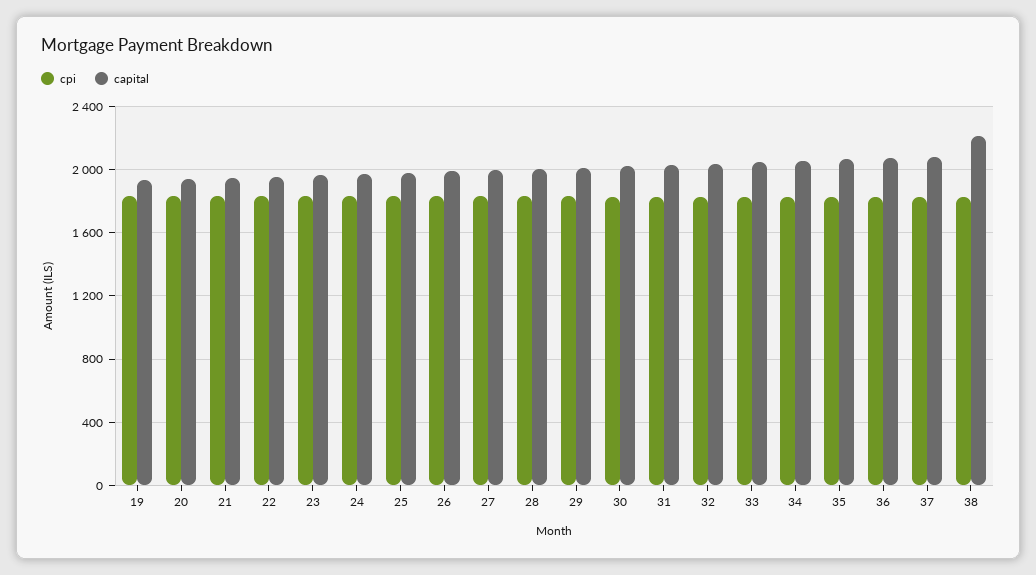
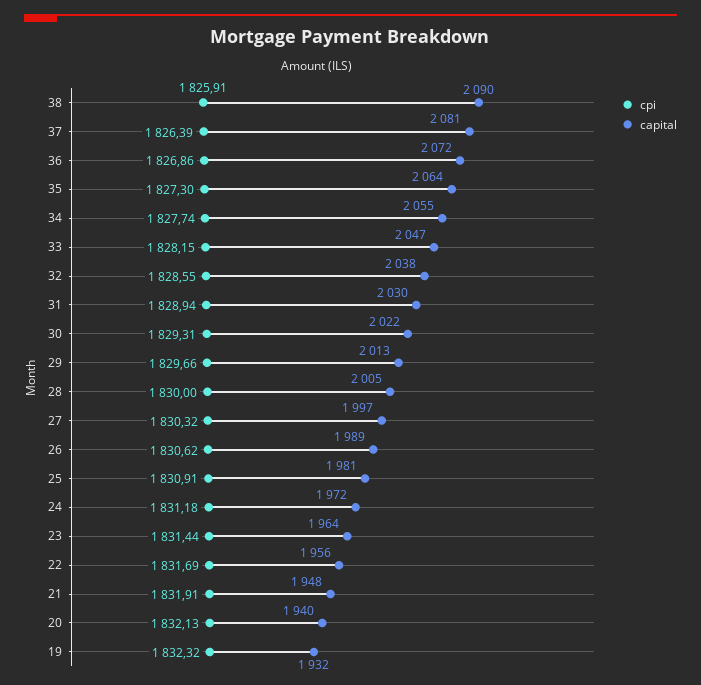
  {
    "cpi": {
      "19": 1832.32,
      "20": 1832.13,
      "21": 1831.91,
      "22": 1831.69,
      "23": 1831.44,
      "24": 1831.18,
      "25": 1830.91,
      "26": 1830.62,
      "27": 1830.32,
      "28": 1830,
      "29": 1829.66,
      "30": 1829.31,
      "31": 1828.94,
      "32": 1828.55,
      "33": 1828.15,
      "34": 1827.74,
      "35": 1827.3,
      "36": 1826.86,
      "37": 1826.39,
      "38": 1825.91
    },
    "capital": {
      "19": 1932,
      "20": 1940,
      "21": 1948,
      "22": 1956,
      "23": 1964,
      "24": 1972,
      "25": 1981,
      "26": 1989,
      "27": 1997,
      "28": 2005,
      "29": 2013,
      "30": 2022,
      "31": 2030,
      "32": 2038,
      "33": 2047,
      "34": 2055,
      "35": 2064,
      "36": 2072,
      "37": 2081,
-     "38": 2200
+     "38": 2090
    }
  }

